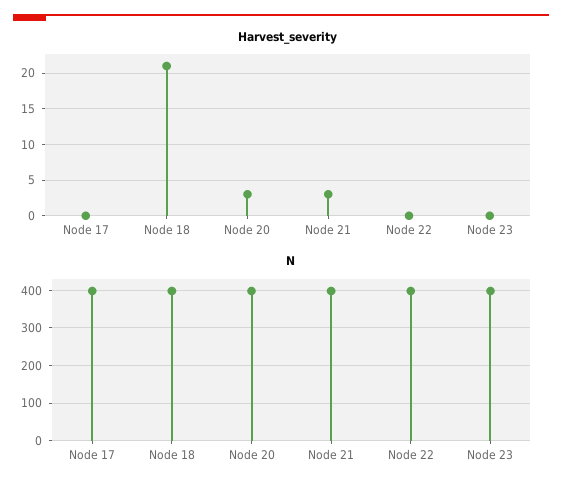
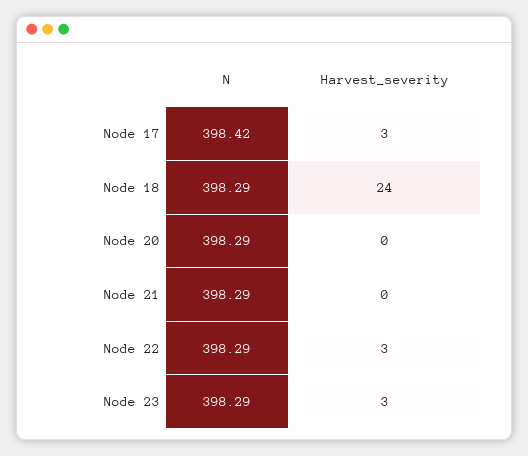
  {
    "Harvest_severity": {
-     "Node 17": 0,
+     "Node 17": 3,
-     "Node 18": 21,
+     "Node 18": 24,
-     "Node 20": 3,
+     "Node 20": 0,
-     "Node 21": 3,
+     "Node 21": 0,
-     "Node 22": 0,
+     "Node 22": 3,
-     "Node 23": 0
+     "Node 23": 3
    },
    "N": {
      "Node 17": 398.42,
      "Node 18": 398.29,
      "Node 20": 398.29,
      "Node 21": 398.29,
      "Node 22": 398.29,
      "Node 23": 398.29
    }
  }

